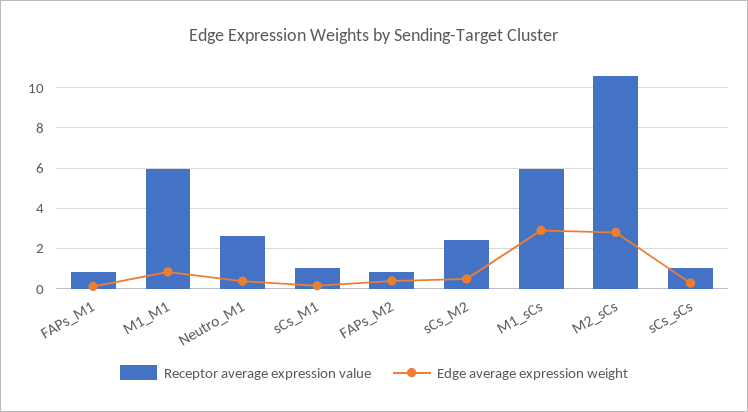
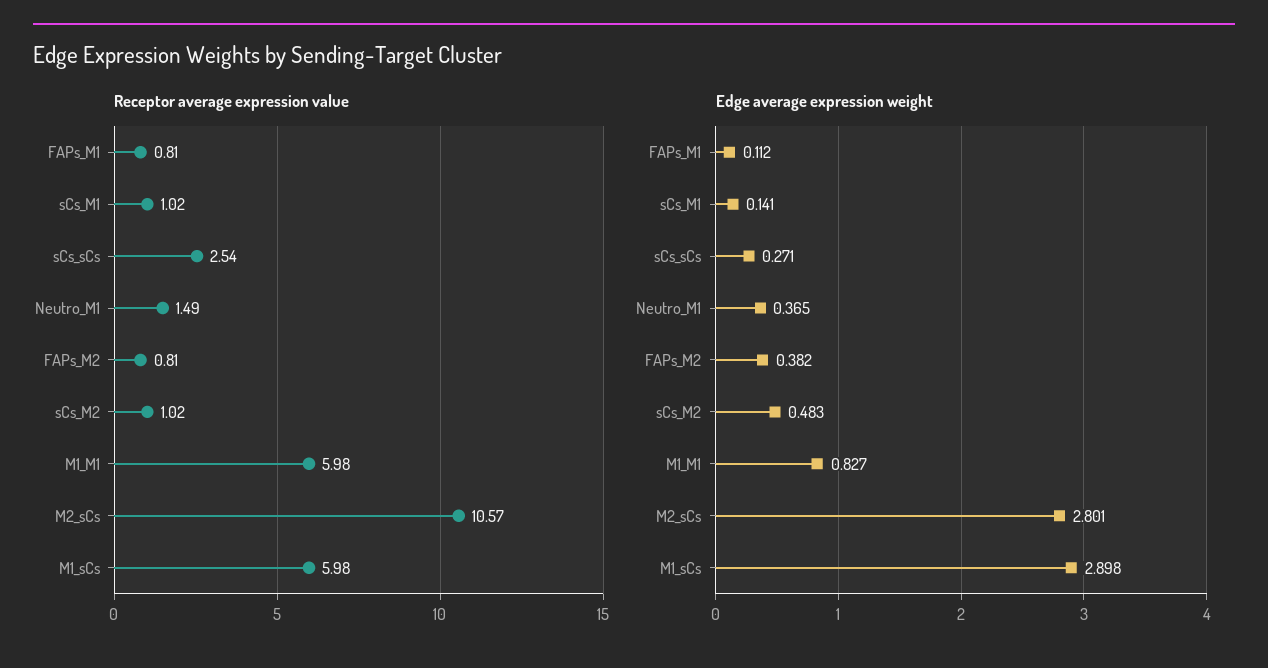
  {
    "Receptor average expression value": {
      "FAPs_M1": 0.81,
      "M1_M1": 5.98,
-     "Neutro_M1": 2.5,
+     "Neutro_M1": 1.49,
      "sCs_M1": 1.02,
      "FAPs_M2": 0.81,
-     "sCs_M2": 2.5,
+     "sCs_M2": 1.02,
      "M1_sCs": 5.98,
      "M2_sCs": 10.57,
-     "sCs_sCs": 1
+     "sCs_sCs": 2.54
    },
    "Edge average expression weight": {
      "FAPs_M1": 0.112,
      "M1_M1": 0.827,
      "Neutro_M1": 0.365,
      "sCs_M1": 0.141,
      "FAPs_M2": 0.382,
      "sCs_M2": 0.483,
      "M1_sCs": 2.898,
      "M2_sCs": 2.801,
      "sCs_sCs": 0.271
    }
  }

